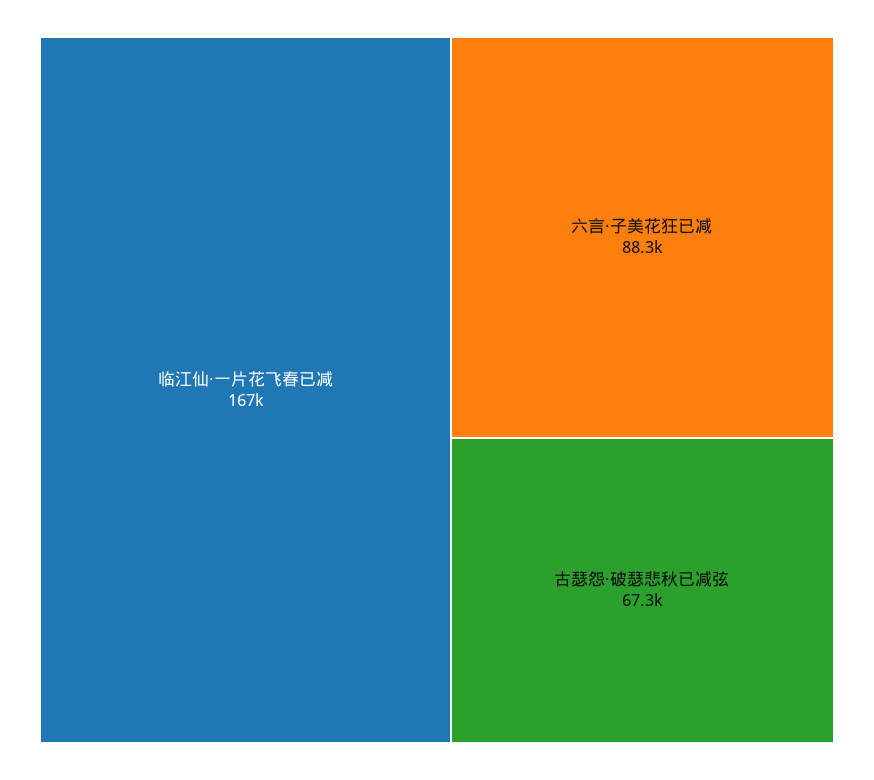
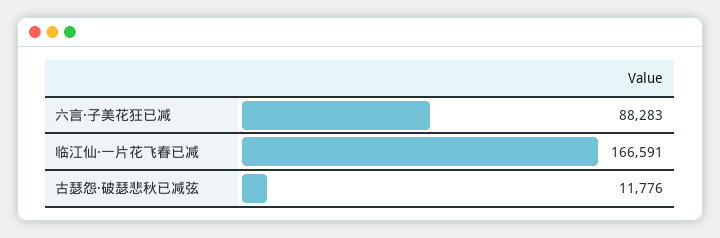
  {
    "临江仙·一片花飞春已减": 166591,
    "六言·子美花狂已减": 88283,
-   "古瑟怨·破瑟悲秋已减弦": 67300
+   "古瑟怨·破瑟悲秋已减弦": 11776
  }

